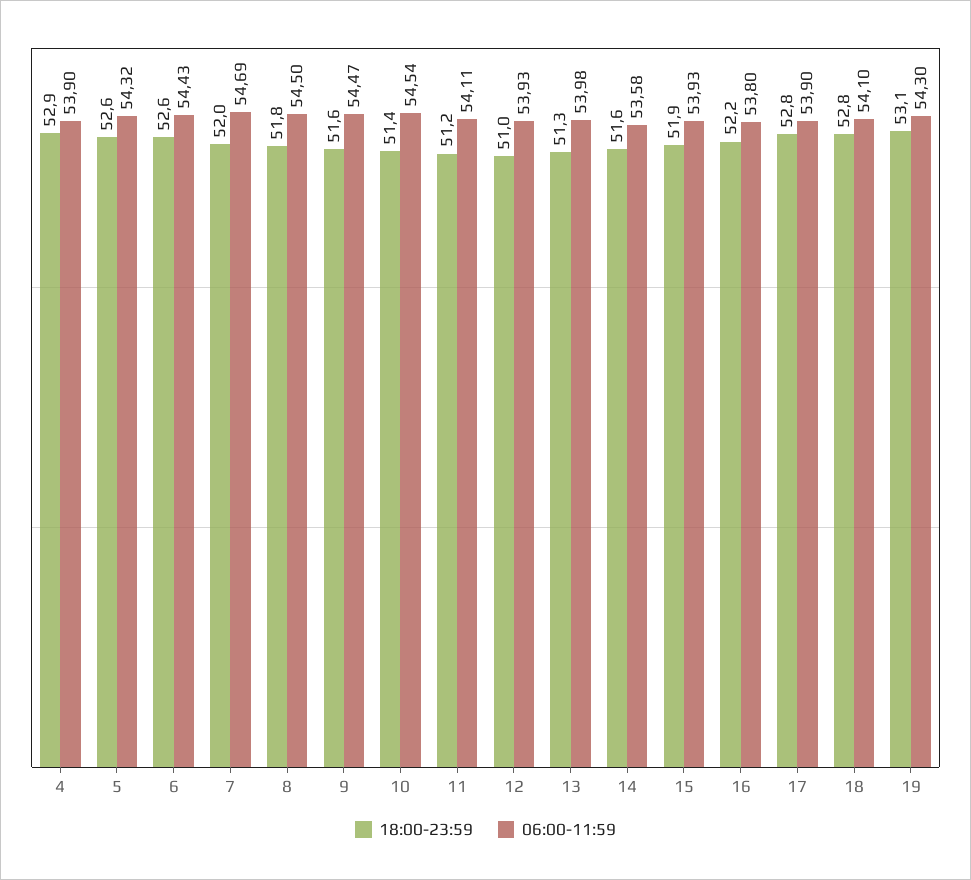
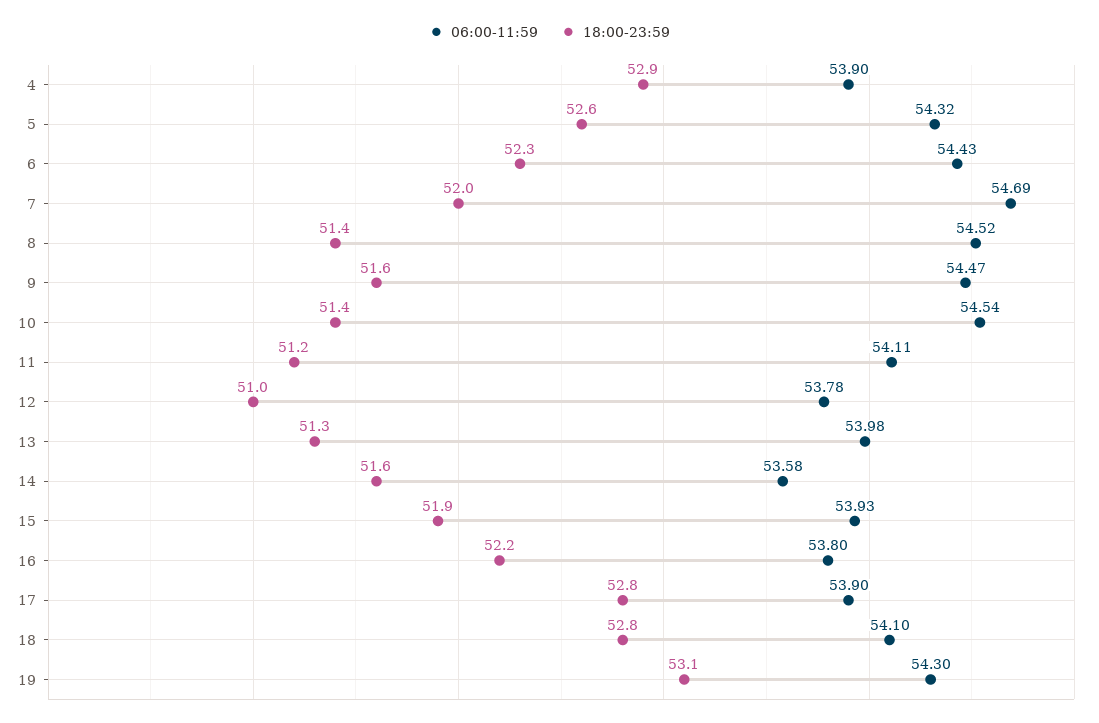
  {
    "18:00-23:59": {
      "4": 52.9,
      "5": 52.6,
-     "6": 52.6,
+     "6": 52.3,
      "7": 52,
-     "8": 51.8,
+     "8": 51.4,
      "9": 51.6,
      "10": 51.4,
      "11": 51.2,
      "12": 51,
      "13": 51.3,
      "14": 51.6,
      "15": 51.9,
      "16": 52.2,
      "17": 52.8,
      "18": 52.8,
      "19": 53.1
    },
    "06:00-11:59": {
      "4": 53.9,
      "5": 54.32,
      "6": 54.43,
      "7": 54.69,
-     "8": 54.5,
+     "8": 54.52,
      "9": 54.47,
      "10": 54.54,
      "11": 54.11,
-     "12": 53.93,
+     "12": 53.78,
      "13": 53.98,
      "14": 53.58,
      "15": 53.93,
      "16": 53.8,
      "17": 53.9,
      "18": 54.1,
      "19": 54.3
    }
  }

